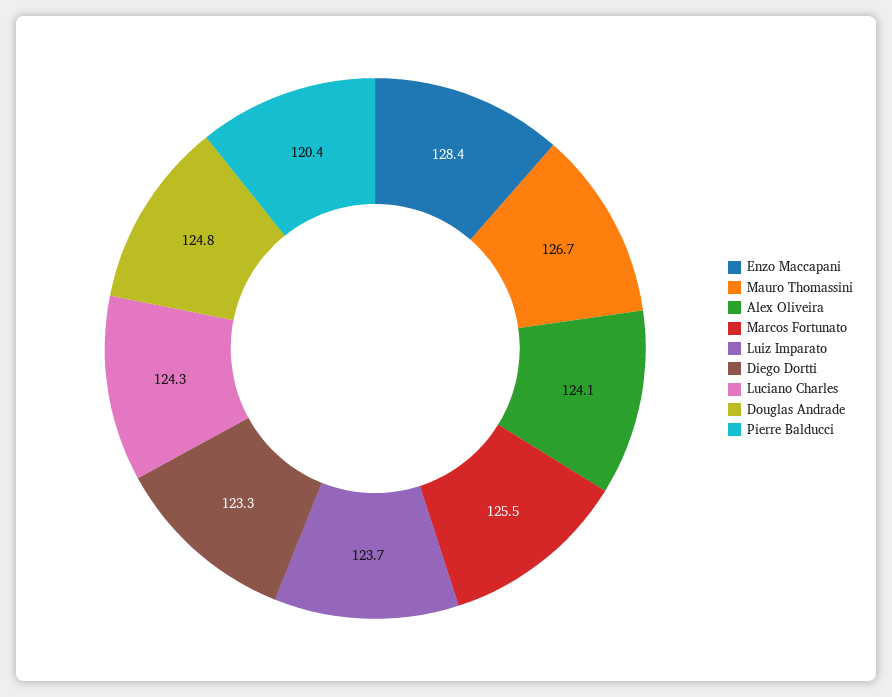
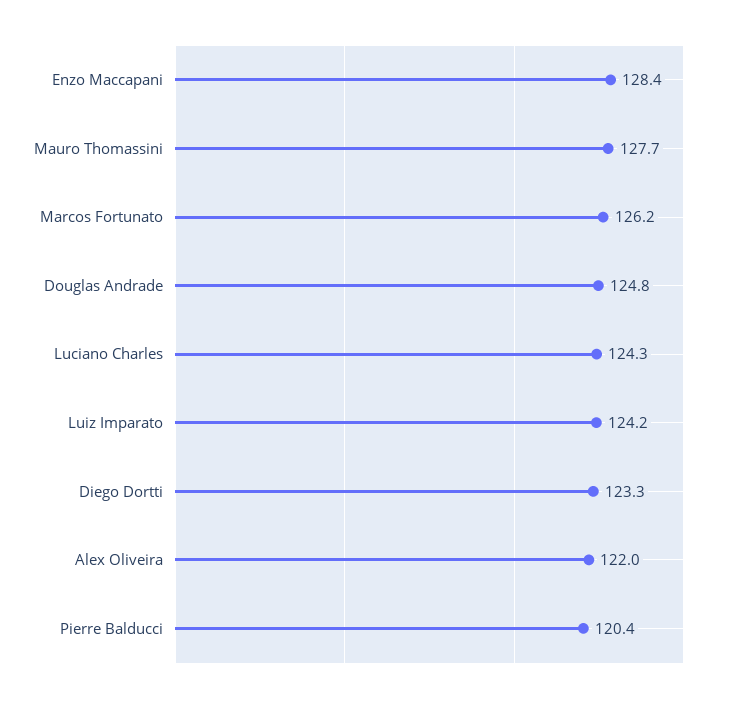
  {
    "Enzo Maccapani": 128.4,
-   "Mauro Thomassini": 126.7,
+   "Mauro Thomassini": 127.7,
-   "Alex Oliveira": 124.1,
+   "Alex Oliveira": 122,
-   "Marcos Fortunato": 125.5,
+   "Marcos Fortunato": 126.2,
-   "Luiz Imparato": 123.7,
+   "Luiz Imparato": 124.2,
    "Diego Dortti": 123.3,
    "Luciano Charles": 124.3,
    "Douglas Andrade": 124.8,
    "Pierre Balducci": 120.4
  }

